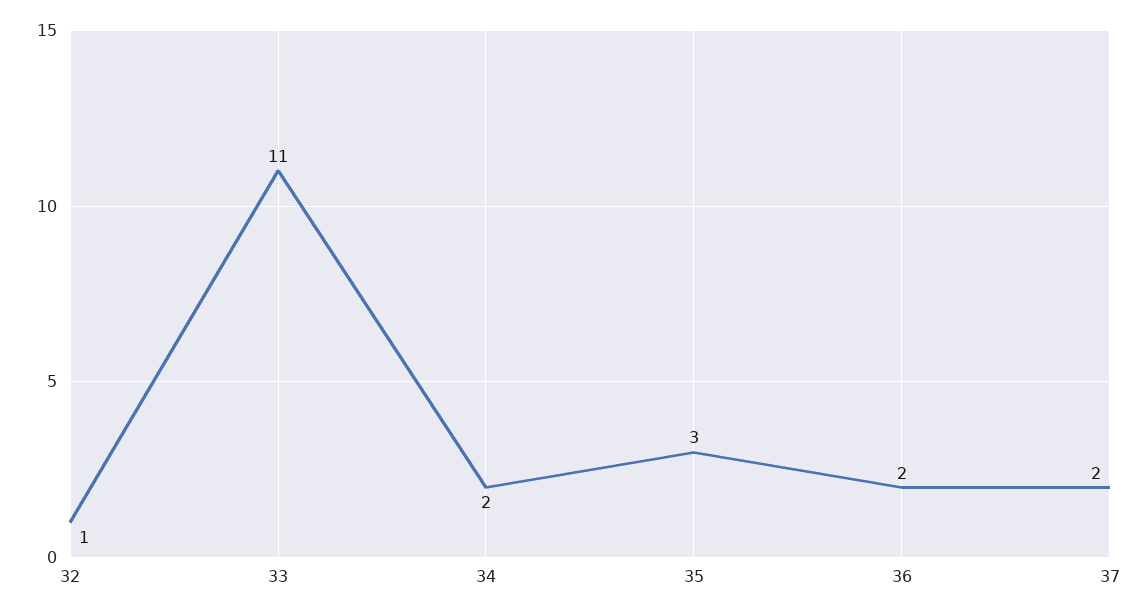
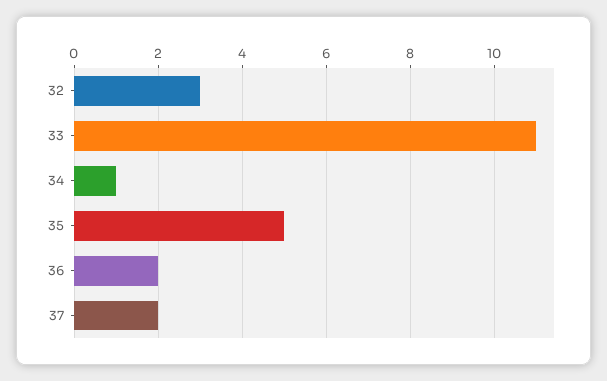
  {
-   "32": 1,
+   "32": 3,
    "33": 11,
-   "34": 2,
+   "34": 1,
-   "35": 3,
+   "35": 5,
    "36": 2,
    "37": 2
  }

